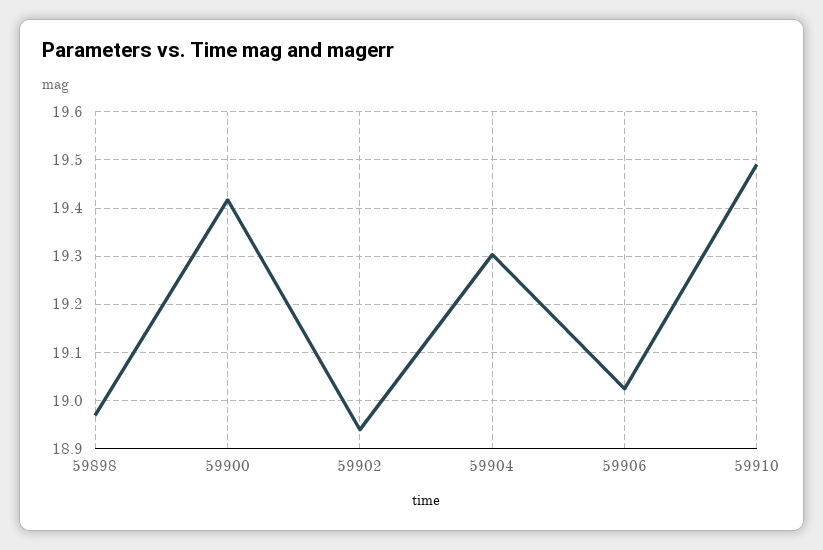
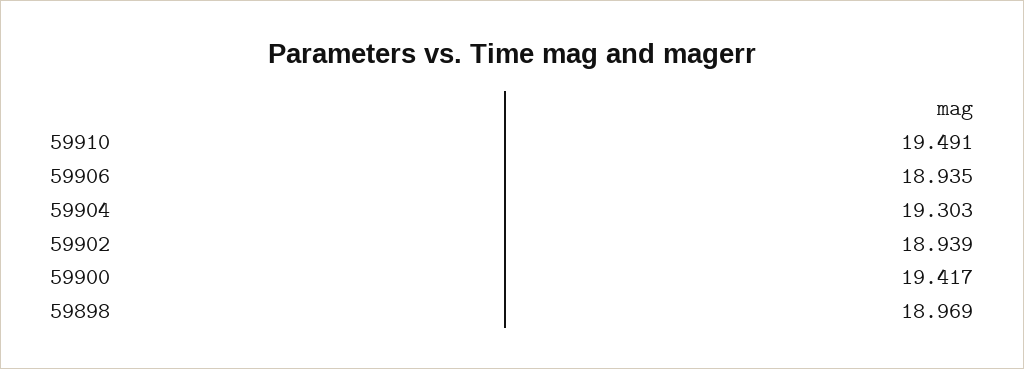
  {
    "59898": 18.969,
    "59900": 19.417,
    "59902": 18.939,
    "59904": 19.303,
-   "59906": 19.02,
+   "59906": 18.935,
    "59910": 19.491
  }

